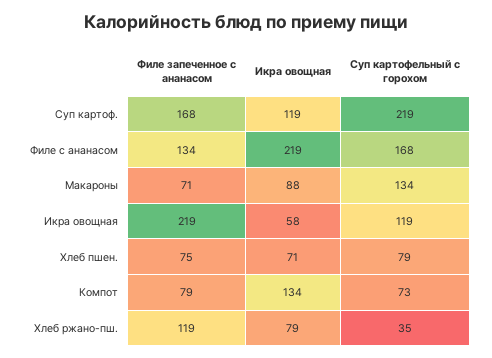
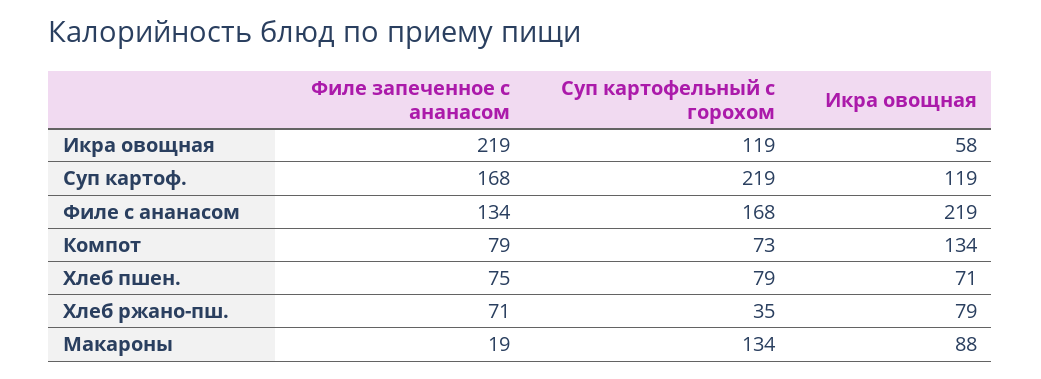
  {
    "Филе запеченное с ананасом": {
      "Суп картоф.": 168,
      "Филе с ананасом": 134,
-     "Макароны": 71,
+     "Макароны": 19,
      "Икра овощная": 219,
      "Хлеб пшен.": 75,
      "Компот": 79,
-     "Хлеб ржано-пш.": 119
+     "Хлеб ржано-пш.": 71
    },
    "Икра овощная": {
      "Суп картоф.": 119,
      "Филе с ананасом": 219,
      "Макароны": 88,
      "Икра овощная": 58,
      "Хлеб пшен.": 71,
      "Компот": 134,
      "Хлеб ржано-пш.": 79
    },
    "Суп картофельный с горохом": {
      "Суп картоф.": 219,
      "Филе с ананасом": 168,
      "Макароны": 134,
      "Икра овощная": 119,
      "Хлеб пшен.": 79,
      "Компот": 73,
      "Хлеб ржано-пш.": 35
    }
  }

